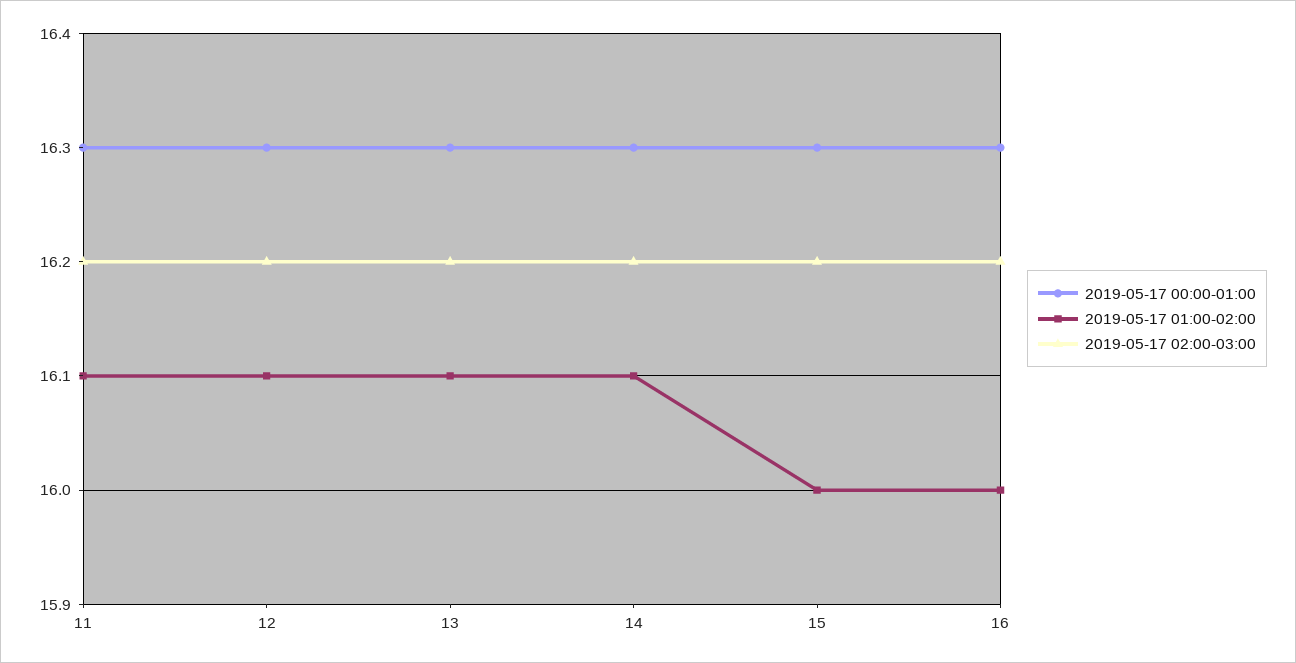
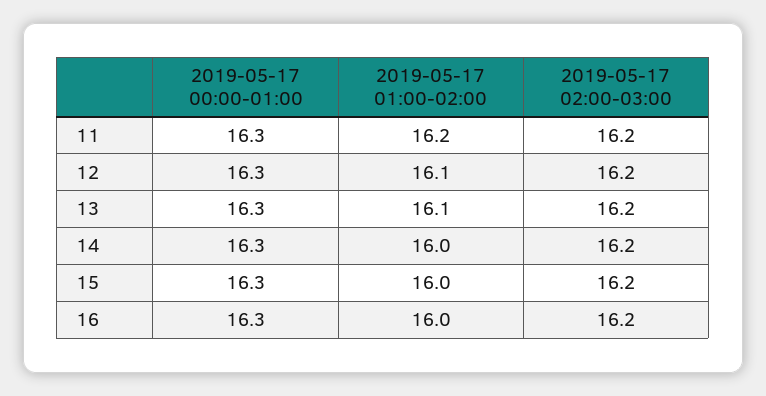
  {
    "2019-05-17 00:00-01:00": {
      "11": 16.3,
      "12": 16.3,
      "13": 16.3,
      "14": 16.3,
      "15": 16.3,
      "16": 16.3
    },
    "2019-05-17 01:00-02:00": {
-     "11": 16.1,
+     "11": 16.2,
      "12": 16.1,
      "13": 16.1,
-     "14": 16.1,
+     "14": 16,
      "15": 16,
      "16": 16
    },
    "2019-05-17 02:00-03:00": {
      "11": 16.2,
      "12": 16.2,
      "13": 16.2,
      "14": 16.2,
      "15": 16.2,
      "16": 16.2
    }
  }

